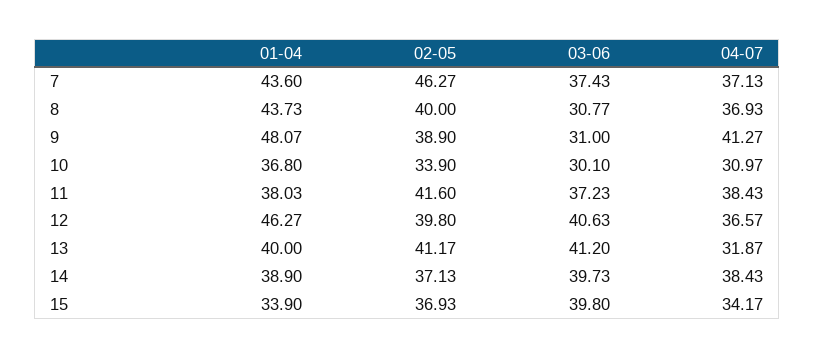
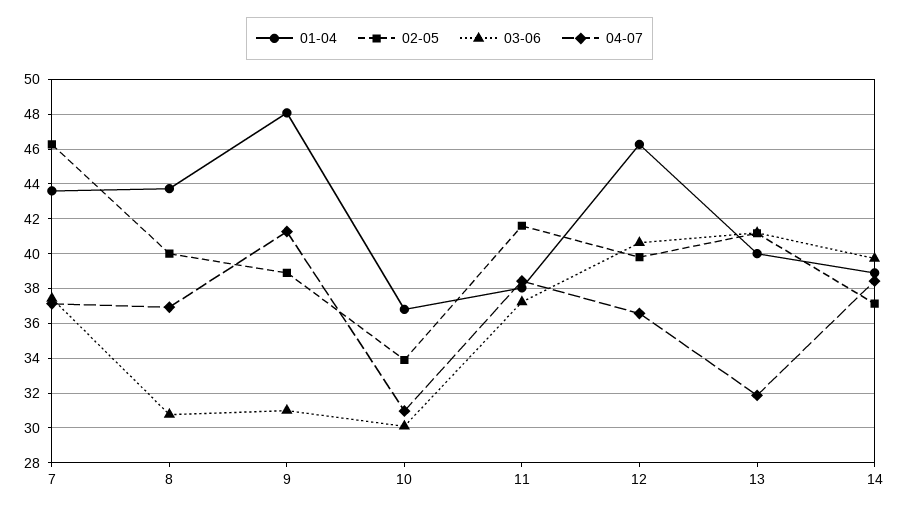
  {
    "01-04": {
      "7": 43.6,
      "8": 43.73,
      "9": 48.07,
      "10": 36.8,
      "11": 38.03,
      "12": 46.27,
      "13": 40,
-     "14": 38.9,
+     "14": 38.9
-     "15": 33.9
    },
    "02-05": {
      "7": 46.27,
      "8": 40,
      "9": 38.9,
      "10": 33.9,
      "11": 41.6,
      "12": 39.8,
      "13": 41.17,
-     "14": 37.13,
+     "14": 37.13
-     "15": 36.93
    },
    "03-06": {
      "7": 37.43,
      "8": 30.77,
      "9": 31,
      "10": 30.1,
      "11": 37.23,
      "12": 40.63,
      "13": 41.2,
-     "14": 39.73,
+     "14": 39.73
-     "15": 39.8
    },
    "04-07": {
      "7": 37.13,
      "8": 36.93,
      "9": 41.27,
      "10": 30.97,
      "11": 38.43,
      "12": 36.57,
      "13": 31.87,
-     "14": 38.43,
+     "14": 38.43
-     "15": 34.17
    }
  }

